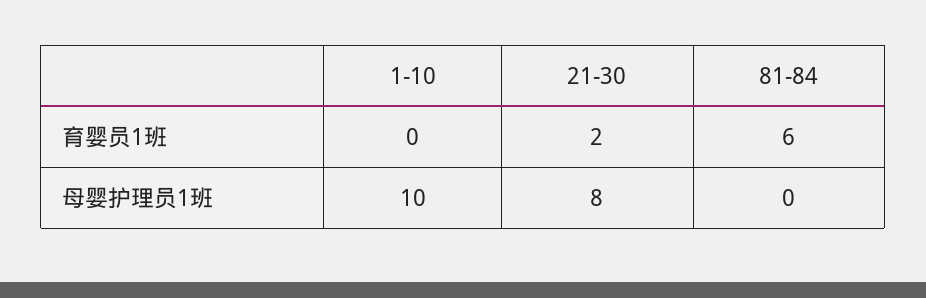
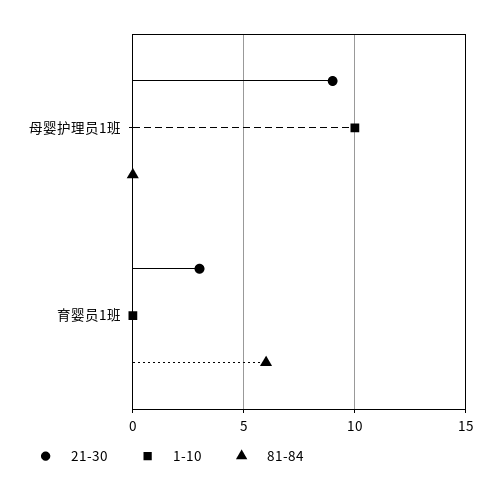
  {
    "1-10": {
      "育婴员1班": 0,
      "母婴护理员1班": 10
    },
    "21-30": {
-     "育婴员1班": 2,
+     "育婴员1班": 3,
-     "母婴护理员1班": 8
+     "母婴护理员1班": 9
    },
    "81-84": {
      "育婴员1班": 6,
      "母婴护理员1班": 0
    }
  }

